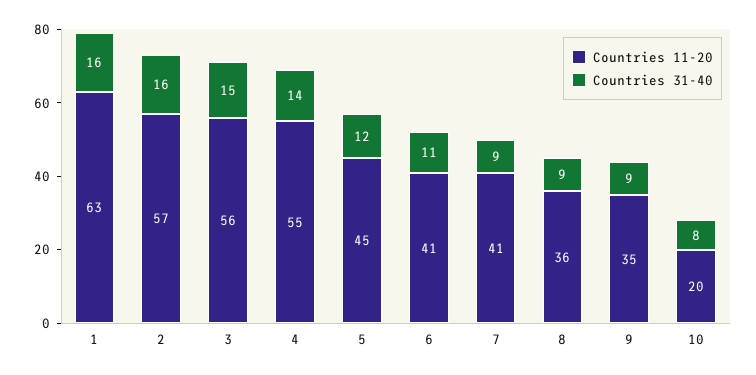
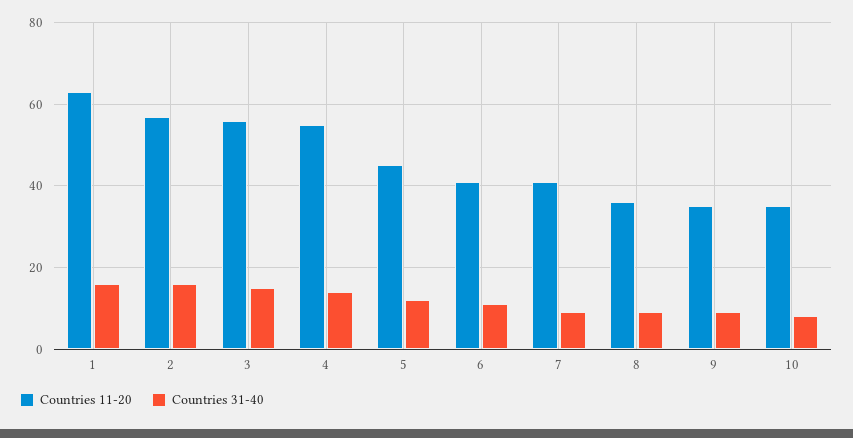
  {
    "Countries 11-20": {
      "1": 63,
      "2": 57,
      "3": 56,
      "4": 55,
      "5": 45,
      "6": 41,
      "7": 41,
      "8": 36,
      "9": 35,
-     "10": 20
+     "10": 35
    },
    "Countries 31-40": {
      "1": 16,
      "2": 16,
      "3": 15,
      "4": 14,
      "5": 12,
      "6": 11,
      "7": 9,
      "8": 9,
      "9": 9,
      "10": 8
    }
  }

